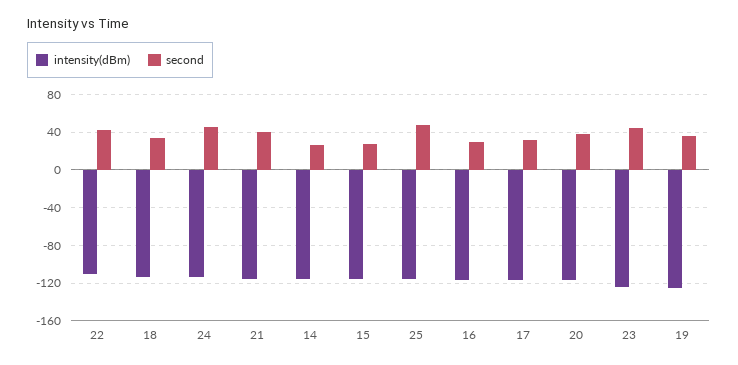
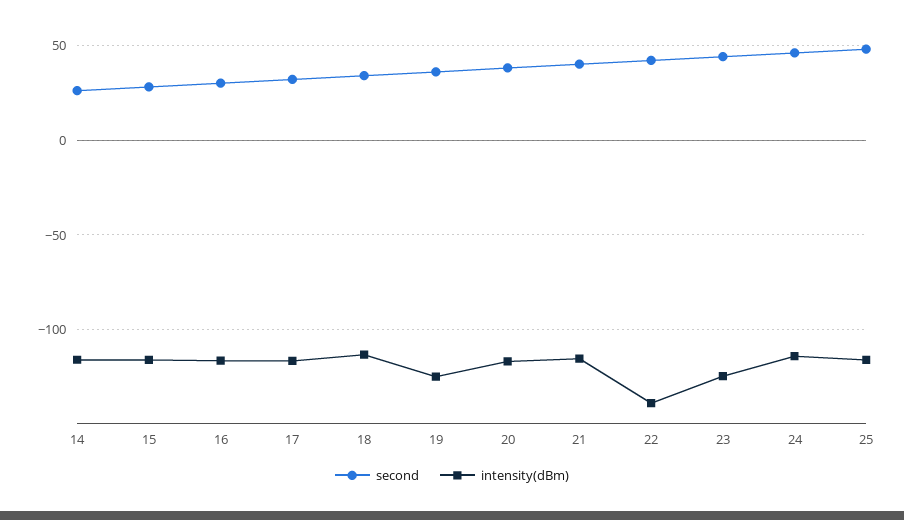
  {
    "intensity(dBm)": {
-     "22": -110,
+     "22": -140,
      "18": -115,
      "24": -115,
      "21": -115,
      "14": -115,
      "15": -115,
      "25": -115,
      "16": -115,
      "17": -115,
      "20": -115,
      "23": -125,
      "19": -125
    },
    "second": {
      "22": 40,
      "18": 35,
      "24": 45,
      "21": 40,
      "14": 25,
      "15": 30,
      "25": 50,
      "16": 30,
      "17": 30,
      "20": 40,
      "23": 45,
      "19": 35
    }
  }

